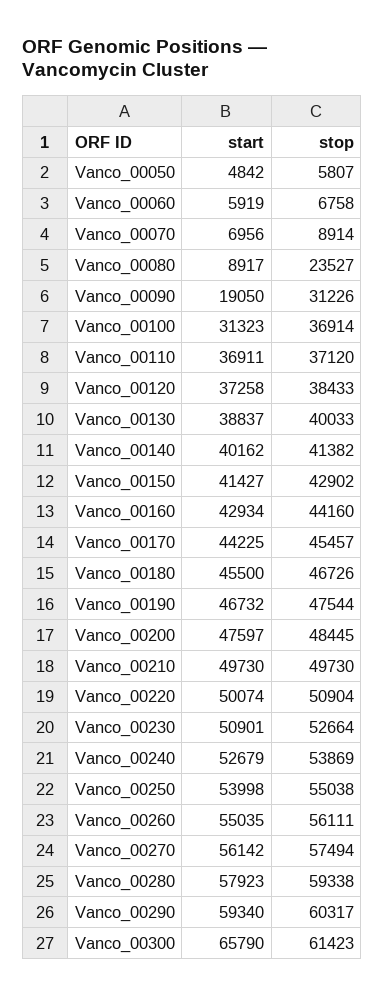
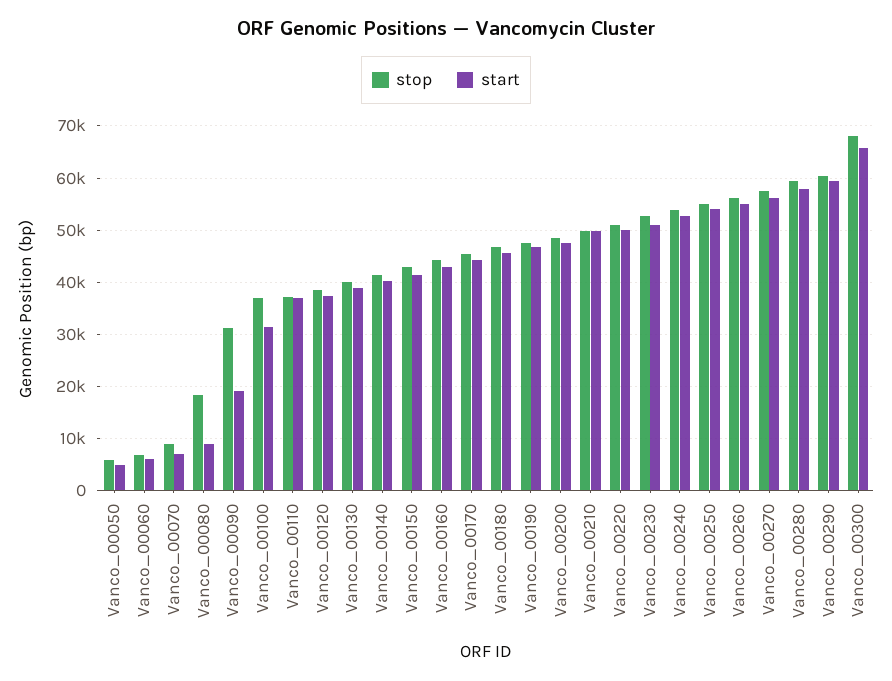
  {
    "start": {
      "Vanco_00050": 4842,
      "Vanco_00060": 5919,
      "Vanco_00070": 6956,
      "Vanco_00080": 8917,
      "Vanco_00090": 19050,
      "Vanco_00100": 31323,
      "Vanco_00110": 36911,
      "Vanco_00120": 37258,
      "Vanco_00130": 38837,
      "Vanco_00140": 40162,
      "Vanco_00150": 41427,
      "Vanco_00160": 42934,
      "Vanco_00170": 44225,
      "Vanco_00180": 45500,
      "Vanco_00190": 46732,
      "Vanco_00200": 47597,
      "Vanco_00210": 49730,
      "Vanco_00220": 50074,
      "Vanco_00230": 50901,
      "Vanco_00240": 52679,
      "Vanco_00250": 53998,
      "Vanco_00260": 55035,
      "Vanco_00270": 56142,
      "Vanco_00280": 57923,
      "Vanco_00290": 59340,
      "Vanco_00300": 65790
    },
    "stop": {
      "Vanco_00050": 5807,
      "Vanco_00060": 6758,
      "Vanco_00070": 8914,
-     "Vanco_00080": 23527,
+     "Vanco_00080": 18000,
      "Vanco_00090": 31226,
      "Vanco_00100": 36914,
      "Vanco_00110": 37120,
      "Vanco_00120": 38433,
      "Vanco_00130": 40033,
      "Vanco_00140": 41382,
      "Vanco_00150": 42902,
      "Vanco_00160": 44160,
      "Vanco_00170": 45457,
      "Vanco_00180": 46726,
      "Vanco_00190": 47544,
      "Vanco_00200": 48445,
      "Vanco_00210": 49730,
      "Vanco_00220": 50904,
      "Vanco_00230": 52664,
      "Vanco_00240": 53869,
      "Vanco_00250": 55038,
      "Vanco_00260": 56111,
      "Vanco_00270": 57494,
      "Vanco_00280": 59338,
      "Vanco_00290": 60317,
-     "Vanco_00300": 61423
+     "Vanco_00300": 68000
    }
  }

